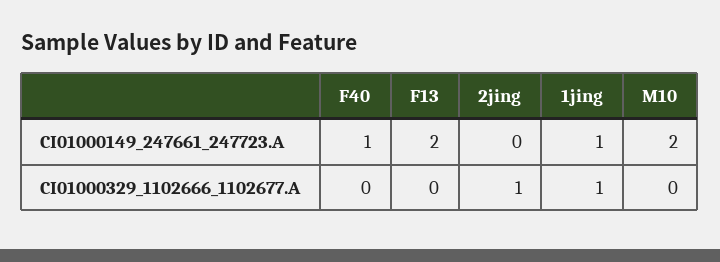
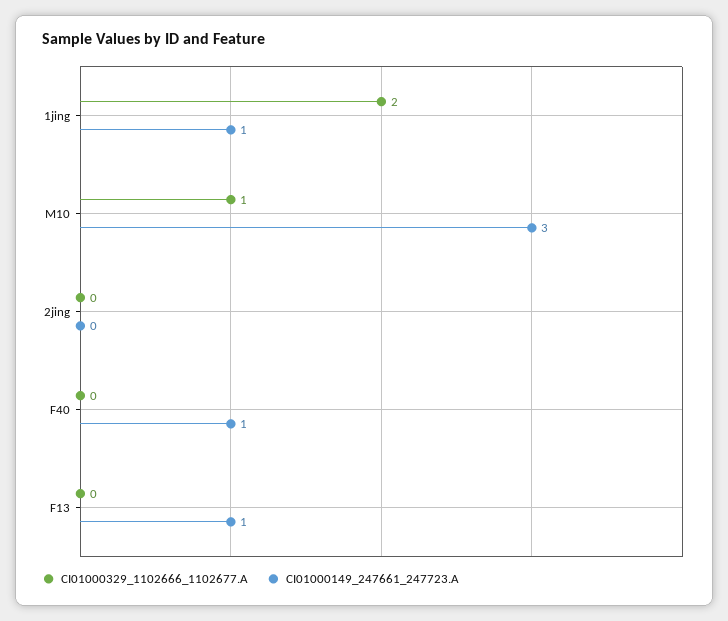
  {
    "CI01000149_247661_247723.A": {
      "F40": 1,
-     "F13": 2,
+     "F13": 1,
      "2jing": 0,
      "1jing": 1,
-     "M10": 2
+     "M10": 3
    },
    "CI01000329_1102666_1102677.A": {
      "F40": 0,
      "F13": 0,
-     "2jing": 1,
+     "2jing": 0,
-     "1jing": 1,
+     "1jing": 2,
-     "M10": 0
+     "M10": 1
    }
  }

